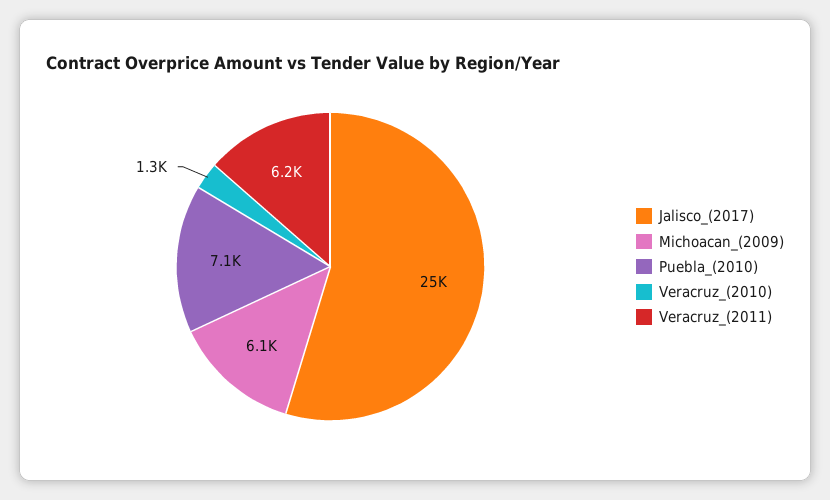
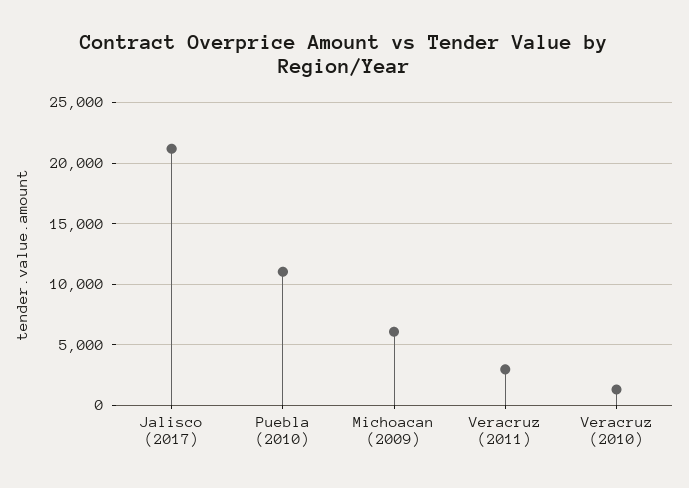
  {
-   "Jalisco_(2017)": 25000,
+   "Jalisco_(2017)": 21000,
    "Michoacan_(2009)": 6100,
-   "Puebla_(2010)": 7100,
+   "Puebla_(2010)": 11000,
    "Veracruz_(2010)": 1300,
-   "Veracruz_(2011)": 6200
+   "Veracruz_(2011)": 3000
  }

